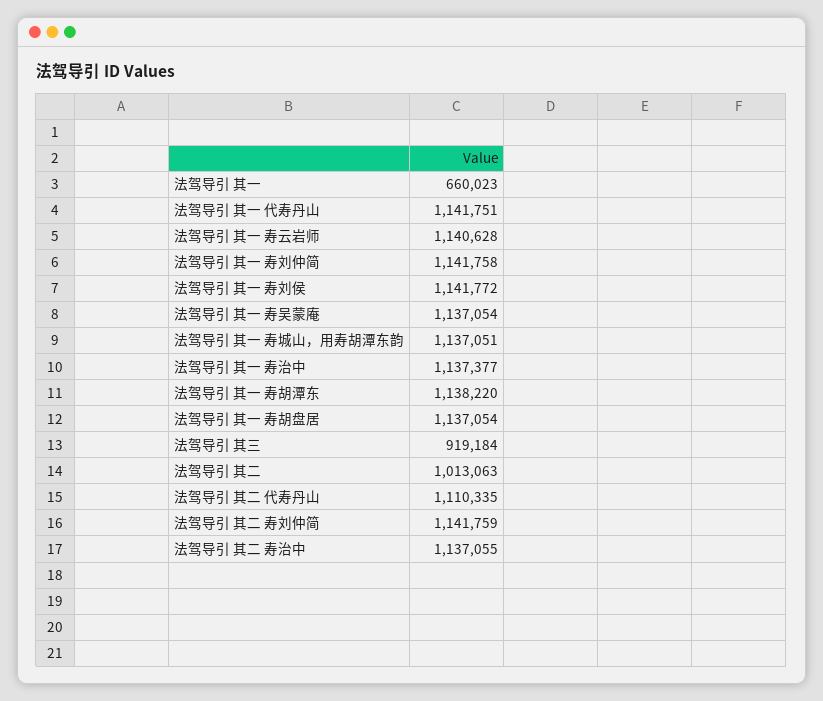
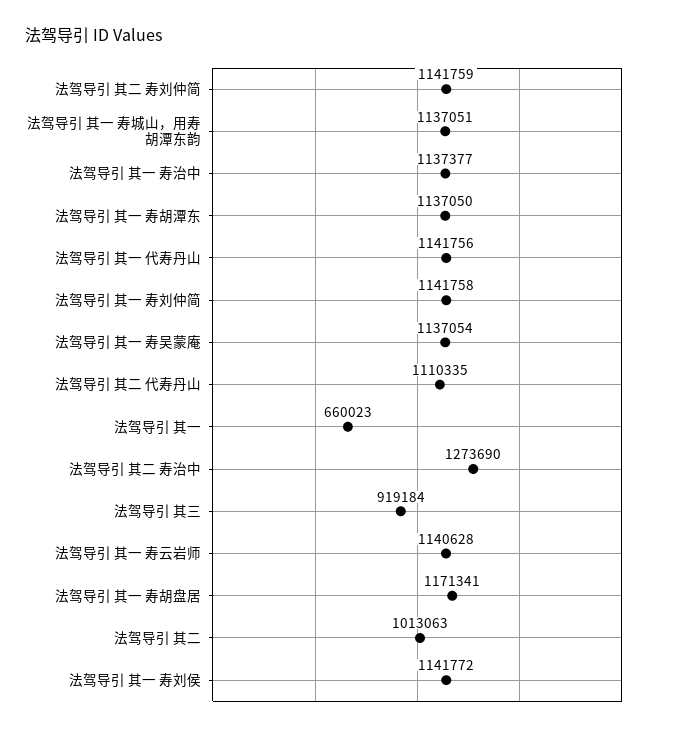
  {
    "法驾导引 其一": 660023,
-   "法驾导引 其一 代寿丹山": 1141751,
+   "法驾导引 其一 代寿丹山": 1141756,
    "法驾导引 其一 寿云岩师": 1140628,
    "法驾导引 其一 寿刘仲简": 1141758,
    "法驾导引 其一 寿刘侯": 1141772,
    "法驾导引 其一 寿吴蒙庵": 1137054,
    "法驾导引 其一 寿城山，用寿胡潭东韵": 1137051,
    "法驾导引 其一 寿治中": 1137377,
-   "法驾导引 其一 寿胡潭东": 1138220,
+   "法驾导引 其一 寿胡潭东": 1137050,
-   "法驾导引 其一 寿胡盘居": 1137054,
+   "法驾导引 其一 寿胡盘居": 1171341,
    "法驾导引 其三": 919184,
    "法驾导引 其二": 1013063,
    "法驾导引 其二 代寿丹山": 1110335,
    "法驾导引 其二 寿刘仲简": 1141759,
-   "法驾导引 其二 寿治中": 1137055
+   "法驾导引 其二 寿治中": 1273690
  }

